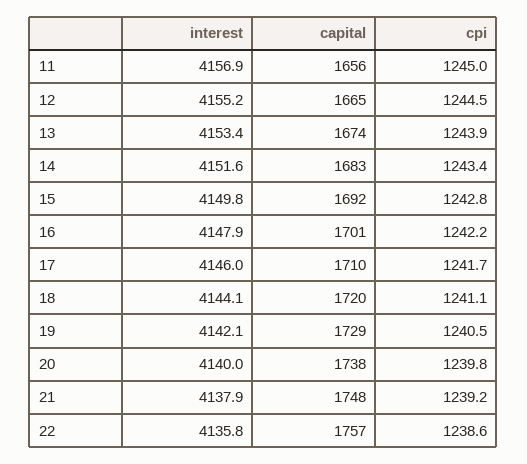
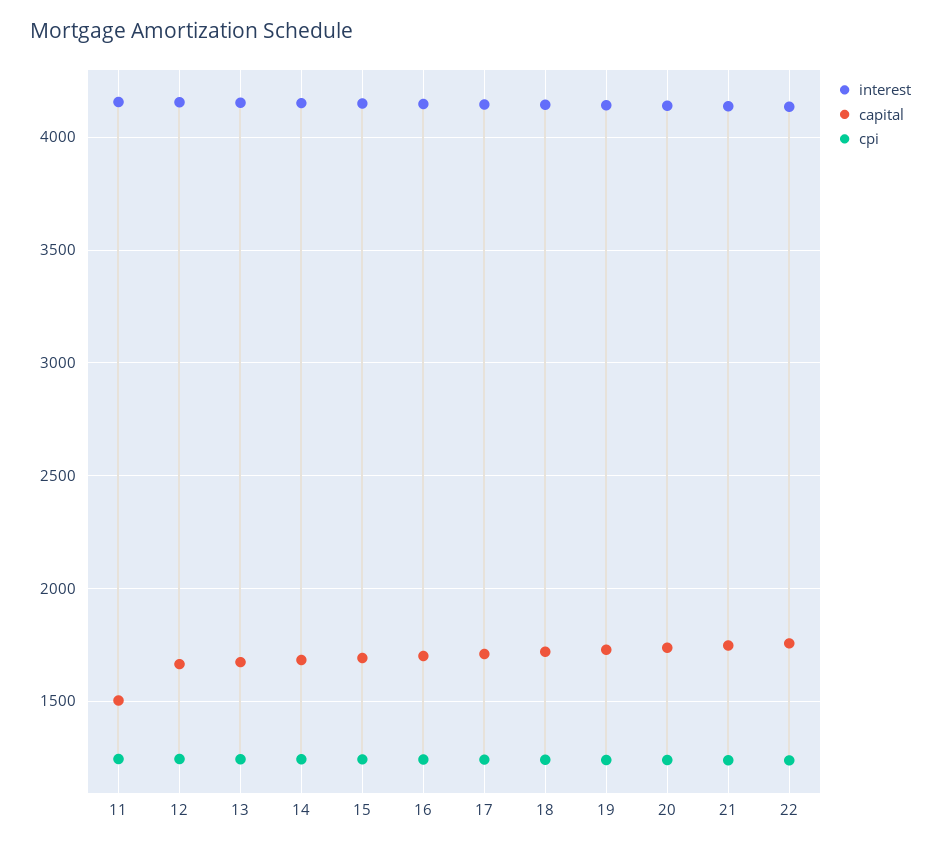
  {
    "interest": {
      "11": 4156.9,
      "12": 4155.2,
      "13": 4153.4,
      "14": 4151.6,
      "15": 4149.8,
      "16": 4147.9,
      "17": 4146,
      "18": 4144.1,
      "19": 4142.1,
      "20": 4140,
      "21": 4137.9,
      "22": 4135.8
    },
    "capital": {
-     "11": 1656,
+     "11": 1500,
      "12": 1665,
      "13": 1674,
      "14": 1683,
      "15": 1692,
      "16": 1701,
      "17": 1710,
      "18": 1720,
      "19": 1729,
      "20": 1738,
      "21": 1748,
      "22": 1757
    },
    "cpi": {
      "11": 1245,
      "12": 1244.5,
      "13": 1243.9,
      "14": 1243.4,
      "15": 1242.8,
      "16": 1242.2,
      "17": 1241.7,
      "18": 1241.1,
      "19": 1240.5,
      "20": 1239.8,
      "21": 1239.2,
      "22": 1238.6
    }
  }

